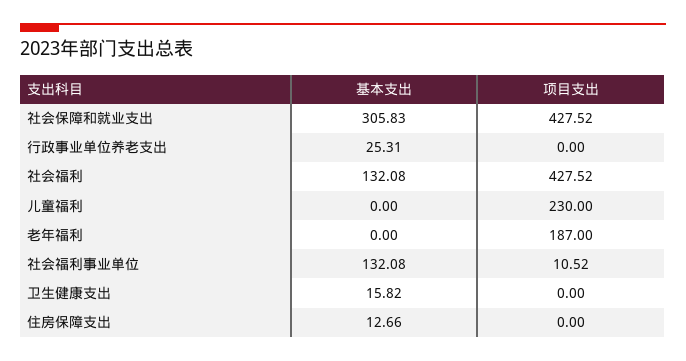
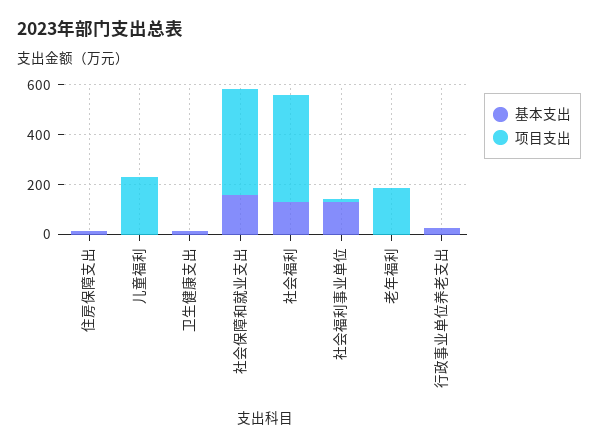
  {
    "基本支出": {
-     "社会保障和就业支出": 305.83,
+     "社会保障和就业支出": 150,
      "行政事业单位养老支出": 25.31,
      "社会福利": 132.08,
      "儿童福利": 0,
      "老年福利": 0,
      "社会福利事业单位": 132.08,
      "卫生健康支出": 15.82,
      "住房保障支出": 12.66
    },
    "项目支出": {
      "社会保障和就业支出": 427.52,
      "行政事业单位养老支出": 0,
      "社会福利": 427.52,
      "儿童福利": 230,
      "老年福利": 187,
      "社会福利事业单位": 10.52,
      "卫生健康支出": 0,
      "住房保障支出": 0
    }
  }

